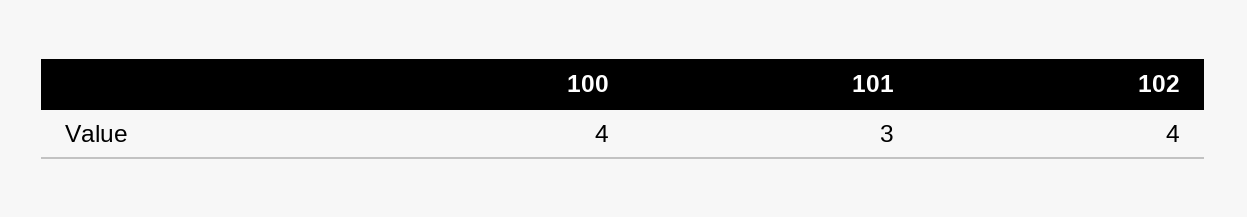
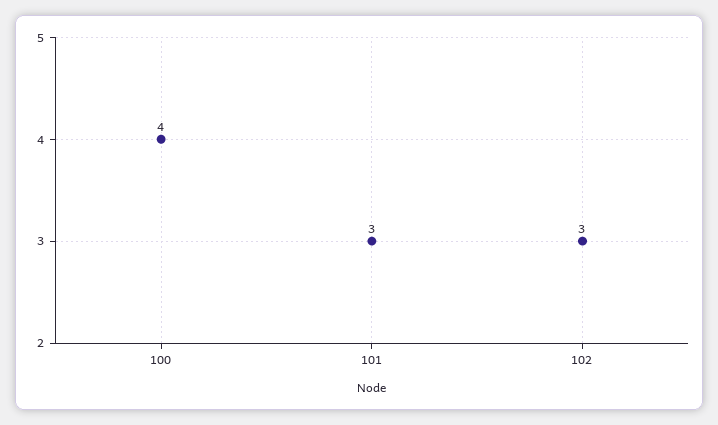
  {
    "100": 4,
    "101": 3,
-   "102": 4
+   "102": 3
  }

